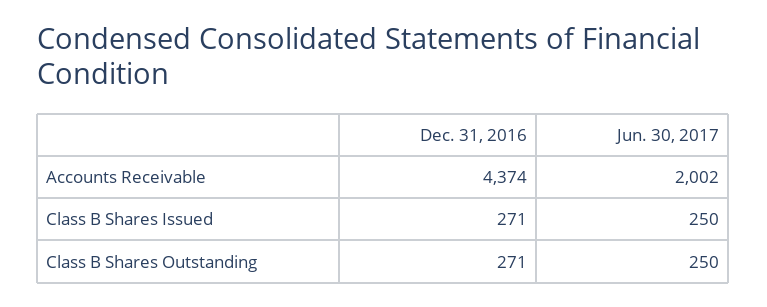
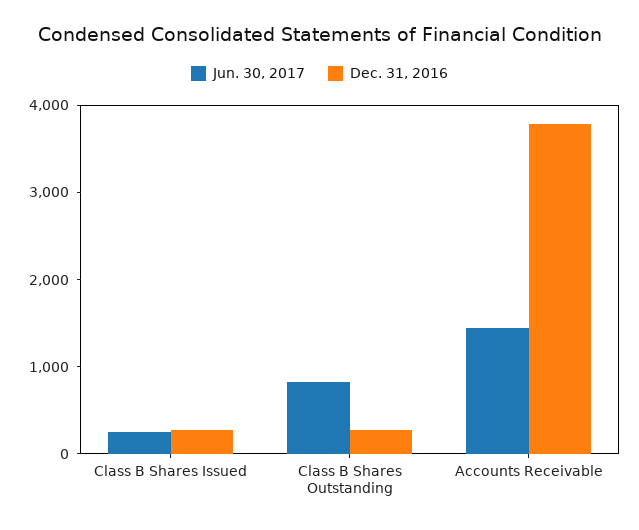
  {
    "Dec. 31, 2016": {
-     "Accounts Receivable": 4374,
+     "Accounts Receivable": 3800,
      "Class B Shares Issued": 271,
      "Class B Shares Outstanding": 271
    },
    "Jun. 30, 2017": {
-     "Accounts Receivable": 2002,
+     "Accounts Receivable": 1400,
      "Class B Shares Issued": 250,
-     "Class B Shares Outstanding": 250
+     "Class B Shares Outstanding": 800
    }
  }

